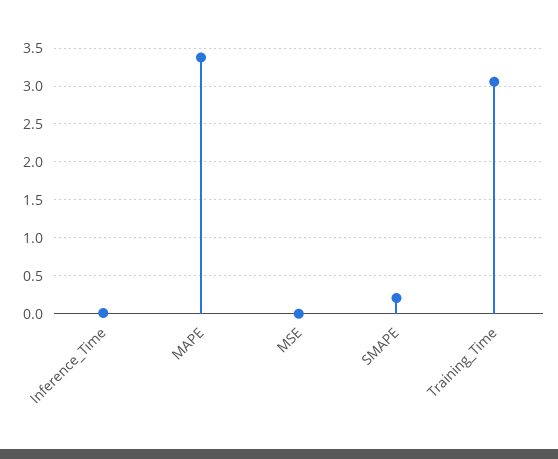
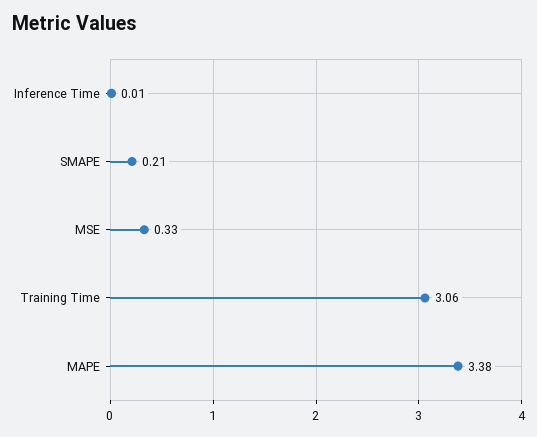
  {
    "Inference_Time": 0.01,
    "MAPE": 3.38,
-   "MSE": 0,
+   "MSE": 0.33,
    "SMAPE": 0.21,
    "Training_Time": 3.06
  }

